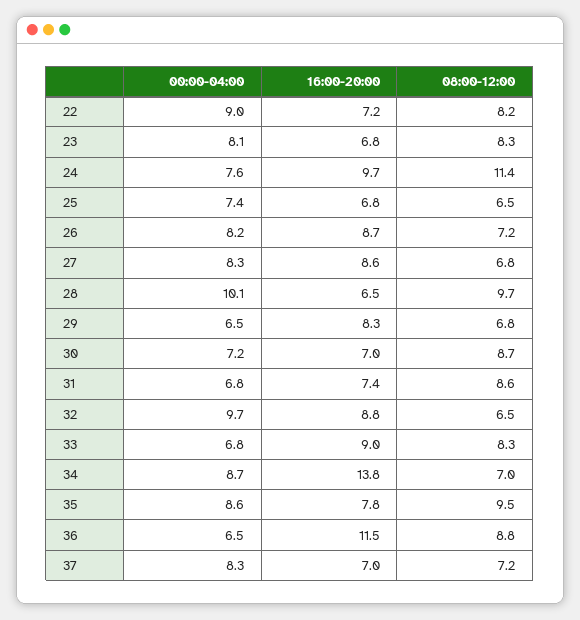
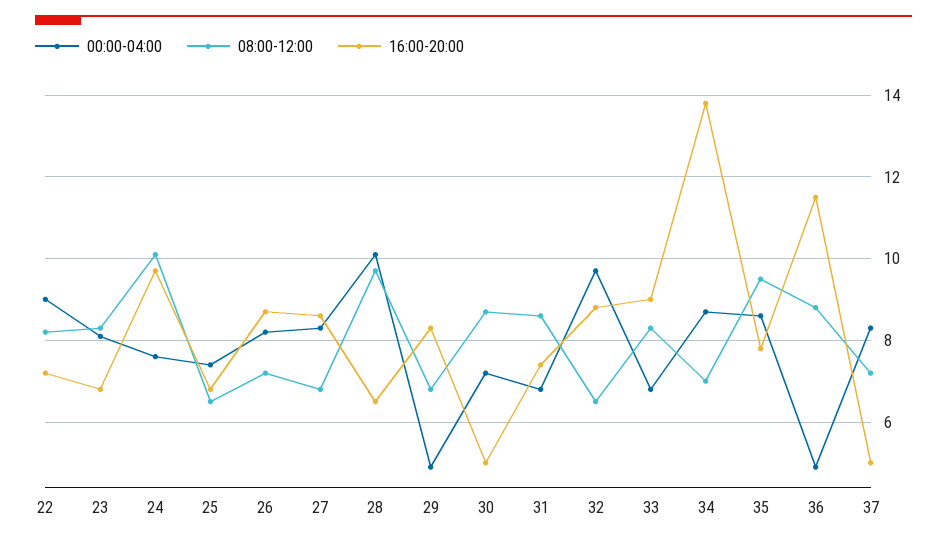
  {
    "00:00-04:00": {
      "22": 9,
      "23": 8.1,
      "24": 7.6,
      "25": 7.4,
      "26": 8.2,
      "27": 8.3,
      "28": 10.1,
-     "29": 6.5,
+     "29": 5,
      "30": 7.2,
      "31": 6.8,
      "32": 9.7,
      "33": 6.8,
      "34": 8.7,
      "35": 8.6,
-     "36": 6.5,
+     "36": 5,
      "37": 8.3
    },
    "16:00-20:00": {
      "22": 7.2,
      "23": 6.8,
      "24": 9.7,
      "25": 6.8,
      "26": 8.7,
      "27": 8.6,
      "28": 6.5,
      "29": 8.3,
-     "30": 7,
+     "30": 5,
      "31": 7.4,
      "32": 8.8,
      "33": 9,
      "34": 13.8,
      "35": 7.8,
      "36": 11.5,
-     "37": 7
+     "37": 5
    },
    "08:00-12:00": {
      "22": 8.2,
      "23": 8.3,
-     "24": 11.4,
+     "24": 10,
      "25": 6.5,
      "26": 7.2,
      "27": 6.8,
      "28": 9.7,
      "29": 6.8,
      "30": 8.7,
      "31": 8.6,
      "32": 6.5,
      "33": 8.3,
      "34": 7,
      "35": 9.5,
      "36": 8.8,
      "37": 7.2
    }
  }

